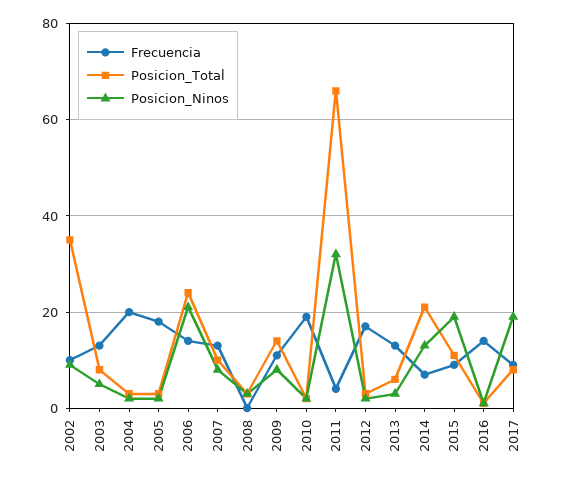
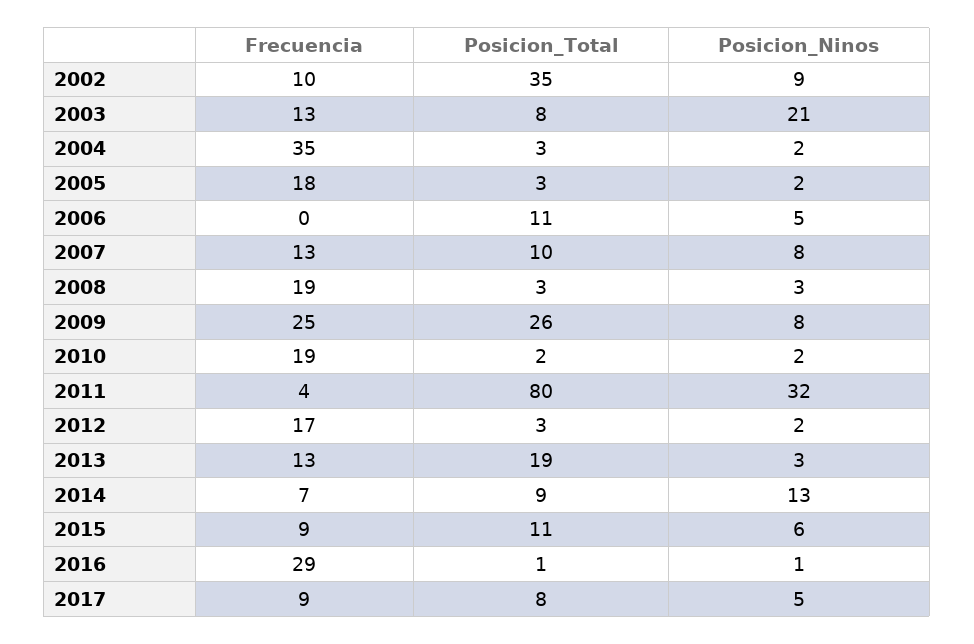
  {
    "Frecuencia": {
      "2002": 10,
      "2003": 13,
-     "2004": 20,
+     "2004": 35,
      "2005": 18,
-     "2006": 15,
+     "2006": 0,
      "2007": 13,
-     "2008": 0,
+     "2008": 19,
-     "2009": 10,
+     "2009": 25,
      "2010": 19,
      "2011": 4,
      "2012": 17,
      "2013": 13,
      "2014": 7,
      "2015": 9,
-     "2016": 15,
+     "2016": 29,
      "2017": 9
    },
    "Posicion_Total": {
      "2002": 35,
      "2003": 8,
      "2004": 3,
      "2005": 3,
-     "2006": 25,
+     "2006": 11,
      "2007": 10,
      "2008": 3,
-     "2009": 15,
+     "2009": 26,
      "2010": 2,
-     "2011": 65,
+     "2011": 80,
      "2012": 3,
-     "2013": 5,
+     "2013": 19,
-     "2014": 20,
+     "2014": 9,
      "2015": 11,
      "2016": 1,
      "2017": 8
    },
    "Posicion_Ninos": {
      "2002": 9,
-     "2003": 5,
+     "2003": 21,
      "2004": 2,
      "2005": 2,
-     "2006": 20,
+     "2006": 5,
      "2007": 8,
      "2008": 3,
      "2009": 8,
      "2010": 2,
      "2011": 32,
      "2012": 2,
      "2013": 3,
      "2014": 13,
-     "2015": 20,
+     "2015": 6,
      "2016": 1,
-     "2017": 20
+     "2017": 5
    }
  }

